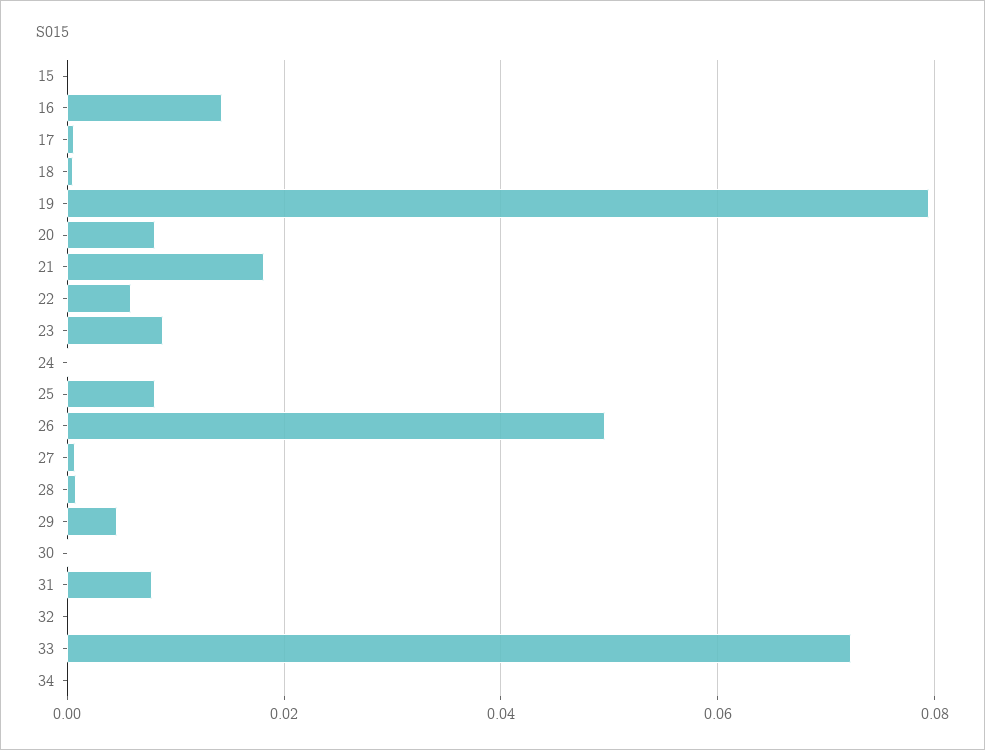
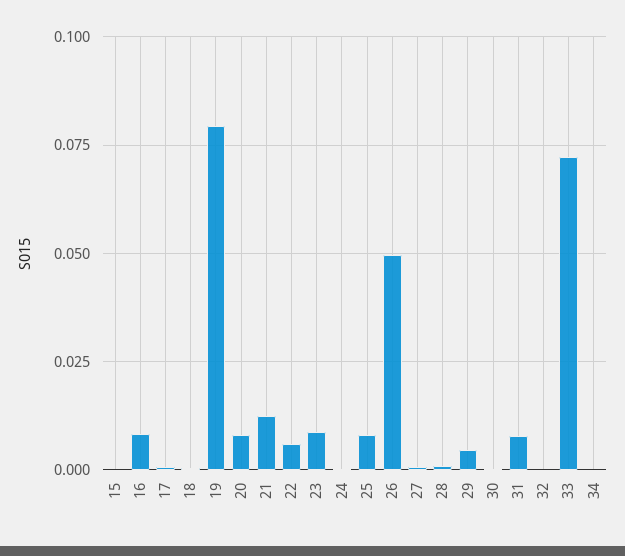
  {
    "15": 0,
-   "16": 0.014,
+   "16": 0.0075,
    "17": 0,
    "18": 0,
    "19": 0.08,
    "20": 0.008,
-   "21": 0.018,
+   "21": 0.0125,
    "22": 0.006,
    "23": 0.008,
    "24": 0,
    "25": 0.008,
    "26": 0.05,
    "27": 0,
    "28": 0,
    "29": 0.004,
    "30": 0,
    "31": 0.008,
    "32": 0,
    "33": 0.072,
    "34": 0
  }

